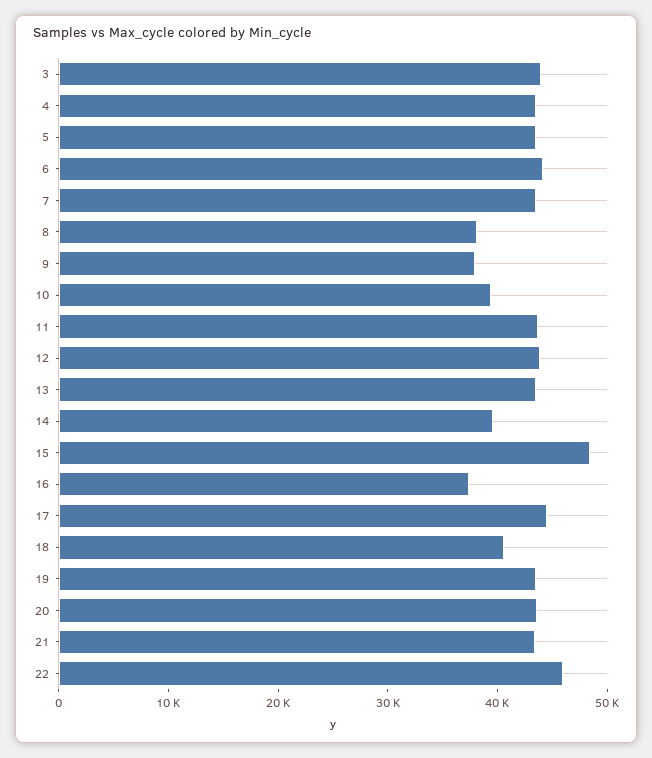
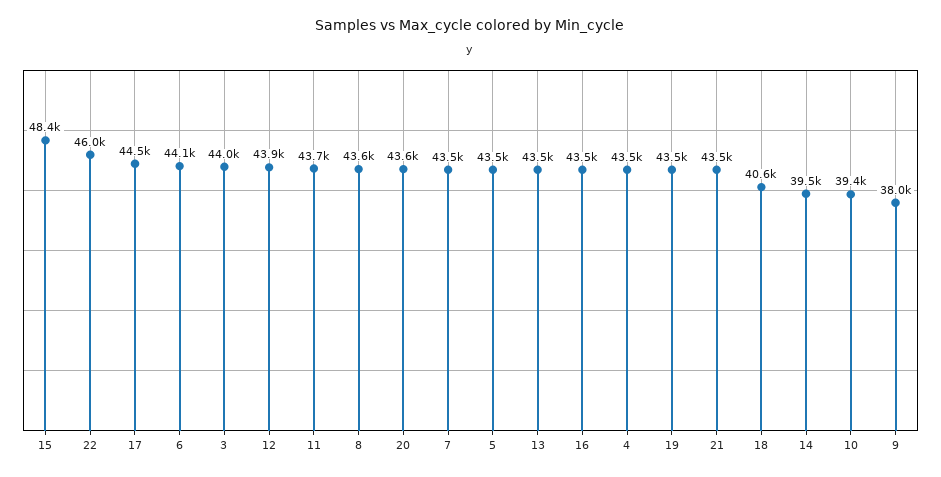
  {
    "3": 44000,
    "4": 43500,
    "5": 43500,
    "6": 44100,
    "7": 43500,
-   "8": 38000,
+   "8": 43600,
    "9": 38000,
    "10": 39400,
    "11": 43700,
    "12": 43900,
    "13": 43500,
    "14": 39500,
    "15": 48400,
-   "16": 38000,
+   "16": 43500,
    "17": 44500,
    "18": 40600,
    "19": 43500,
    "20": 43600,
    "21": 43500,
    "22": 46000
  }

